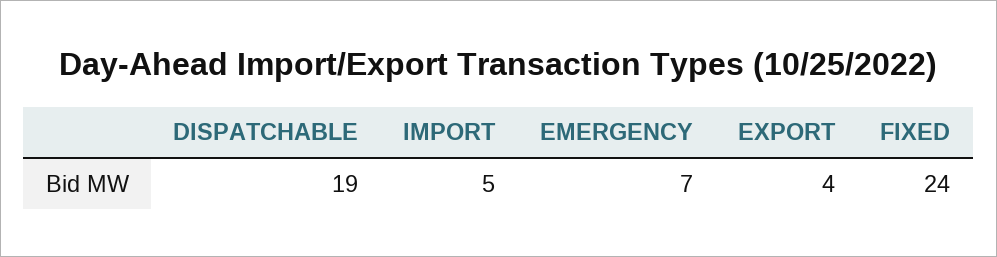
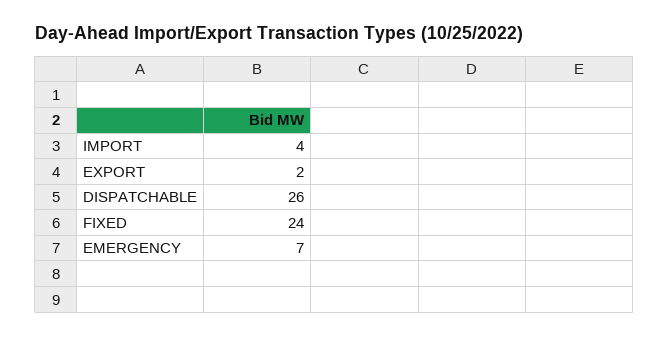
  {
-   "DISPATCHABLE": 19,
+   "DISPATCHABLE": 26,
-   "IMPORT": 5,
+   "IMPORT": 4,
    "EMERGENCY": 7,
-   "EXPORT": 4,
+   "EXPORT": 2,
    "FIXED": 24
  }

